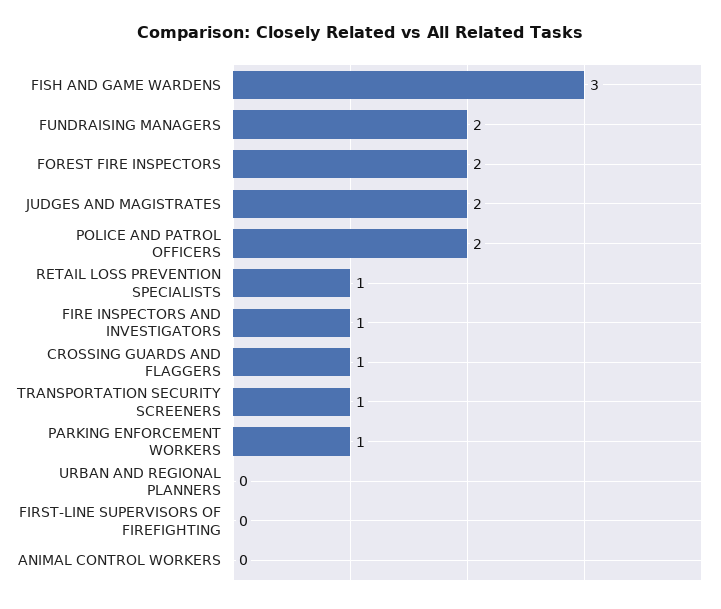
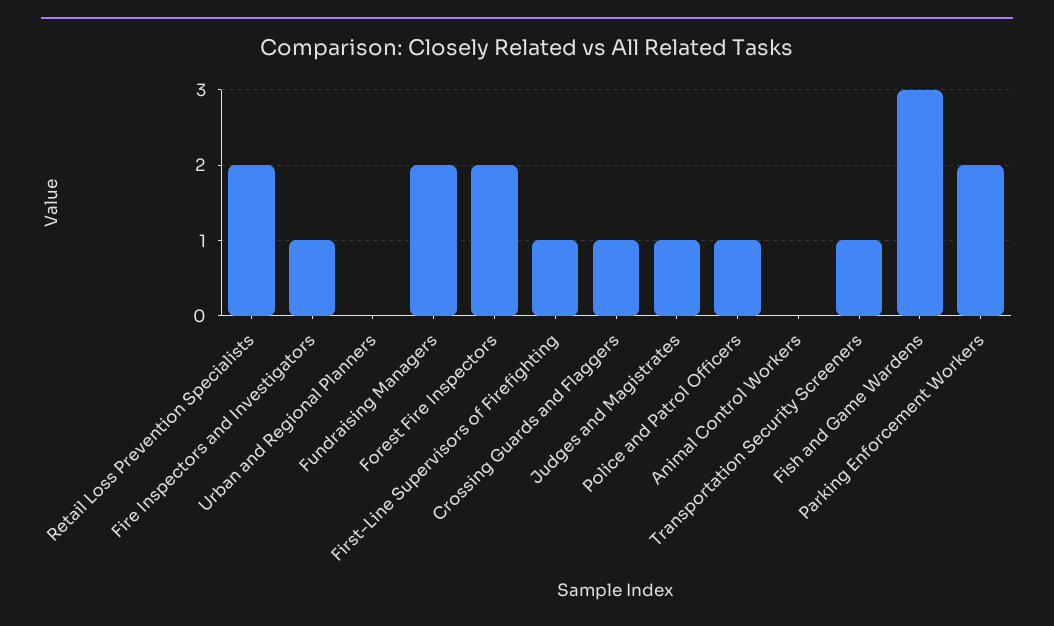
  {
    "FISH AND GAME WARDENS": 3,
    "FUNDRAISING MANAGERS": 2,
    "FOREST FIRE INSPECTORS": 2,
-   "JUDGES AND MAGISTRATES": 2,
+   "JUDGES AND MAGISTRATES": 1,
-   "POLICE AND PATROL OFFICERS": 2,
+   "POLICE AND PATROL OFFICERS": 1,
-   "RETAIL LOSS PREVENTION SPECIALISTS": 1,
+   "RETAIL LOSS PREVENTION SPECIALISTS": 2,
    "FIRE INSPECTORS AND INVESTIGATORS": 1,
    "CROSSING GUARDS AND FLAGGERS": 1,
    "TRANSPORTATION SECURITY SCREENERS": 1,
-   "PARKING ENFORCEMENT WORKERS": 1,
+   "PARKING ENFORCEMENT WORKERS": 2,
    "URBAN AND REGIONAL PLANNERS": 0,
-   "FIRST-LINE SUPERVISORS OF FIREFIGHTING": 0,
+   "FIRST-LINE SUPERVISORS OF FIREFIGHTING": 1,
    "ANIMAL CONTROL WORKERS": 0
  }

